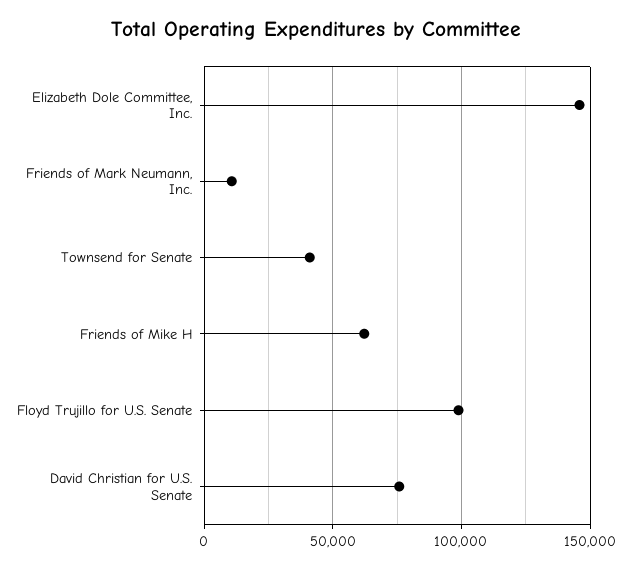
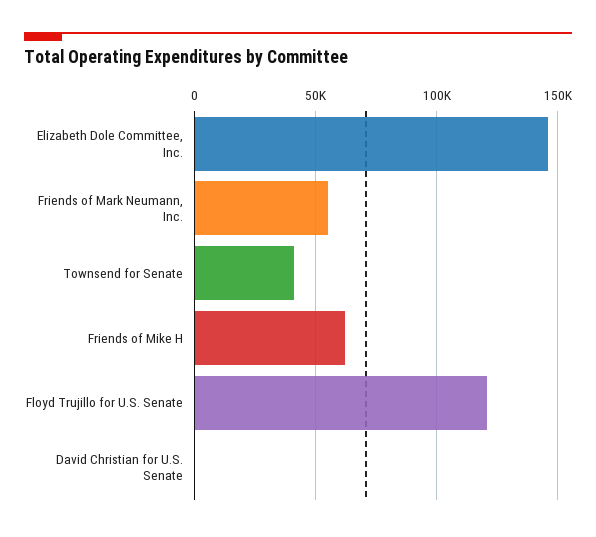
  {
    "Elizabeth Dole Committee, Inc.": 145000,
-   "Friends of Mark Neumann, Inc.": 10000,
+   "Friends of Mark Neumann, Inc.": 55000,
    "Townsend for Senate": 40000,
    "Friends of Mike H": 60000,
-   "Floyd Trujillo for U.S. Senate": 100000,
+   "Floyd Trujillo for U.S. Senate": 120000,
-   "David Christian for U.S. Senate": 75000
+   "David Christian for U.S. Senate": 0
  }

